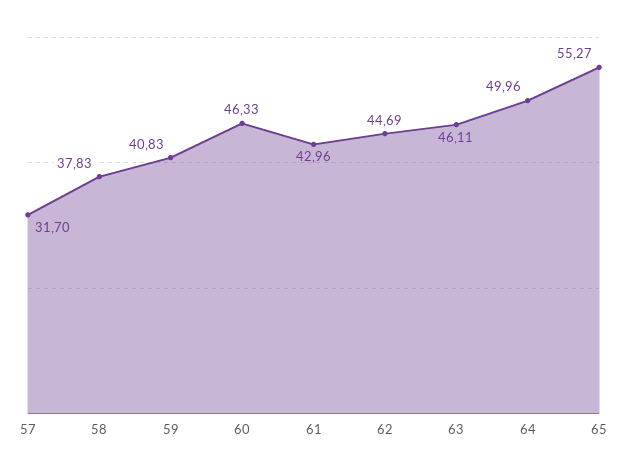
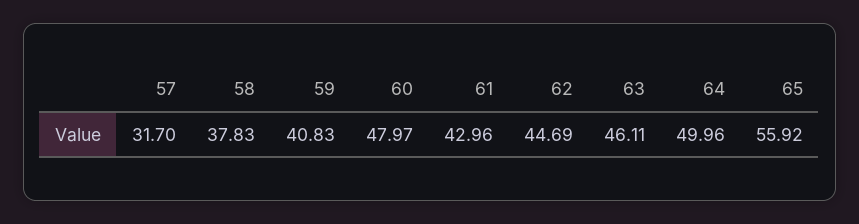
  {
    "57": 31.7,
    "58": 37.83,
    "59": 40.83,
-   "60": 46.33,
+   "60": 47.97,
    "61": 42.96,
    "62": 44.69,
    "63": 46.11,
    "64": 49.96,
-   "65": 55.27
+   "65": 55.92
  }

